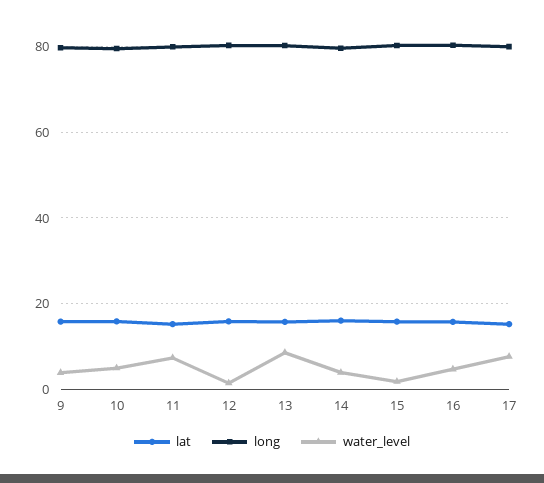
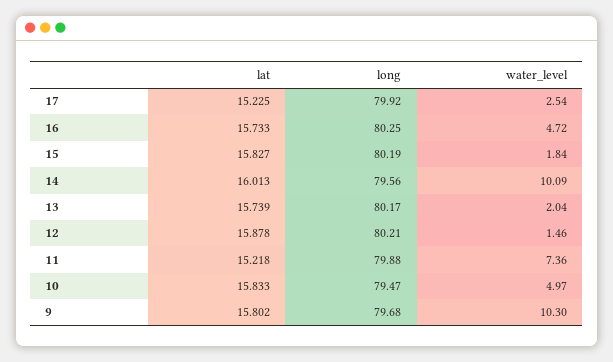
  {
    "lat": {
      "9": 15.802,
      "10": 15.833,
      "11": 15.218,
      "12": 15.878,
      "13": 15.739,
      "14": 16.013,
      "15": 15.827,
      "16": 15.733,
      "17": 15.225
    },
    "long": {
      "9": 79.68,
      "10": 79.47,
      "11": 79.88,
      "12": 80.21,
      "13": 80.17,
      "14": 79.56,
      "15": 80.19,
      "16": 80.25,
      "17": 79.92
    },
    "water_level": {
-     "9": 4,
+     "9": 10.3,
      "10": 4.97,
      "11": 7.36,
      "12": 1.46,
-     "13": 8,
+     "13": 2.04,
-     "14": 4,
+     "14": 10.09,
      "15": 1.84,
      "16": 4.72,
-     "17": 8
+     "17": 2.54
    }
  }

